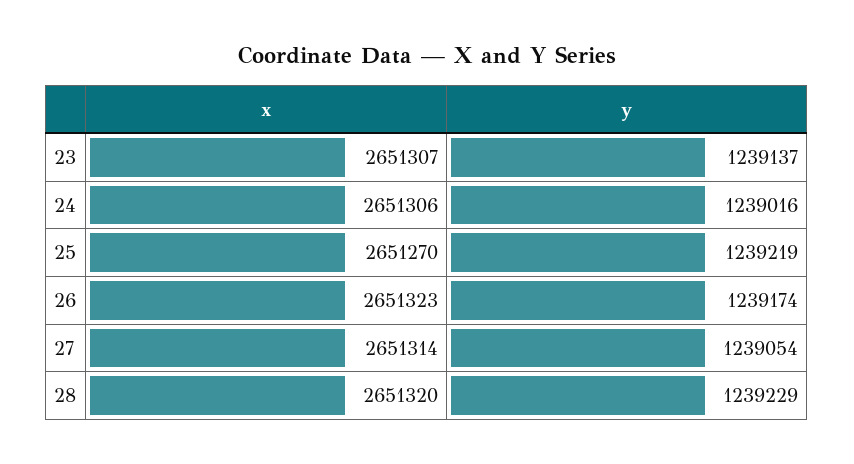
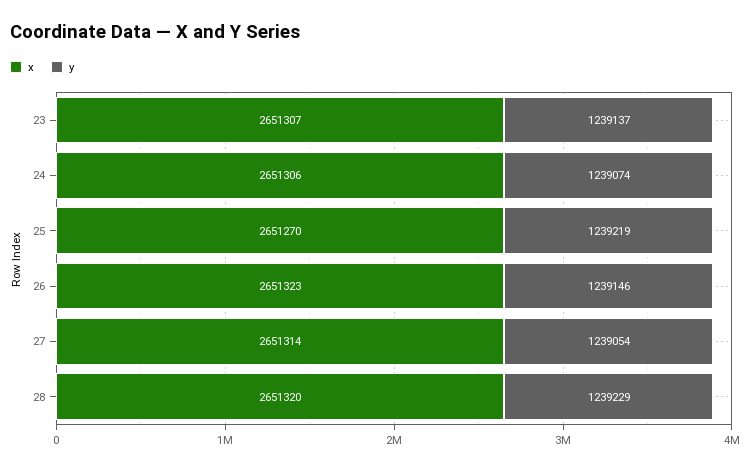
  {
    "x": {
      "23": 2651307,
      "24": 2651306,
      "25": 2651270,
      "26": 2651323,
      "27": 2651314,
      "28": 2651320
    },
    "y": {
      "23": 1239137,
-     "24": 1239016,
+     "24": 1239074,
      "25": 1239219,
-     "26": 1239174,
+     "26": 1239146,
      "27": 1239054,
      "28": 1239229
    }
  }

